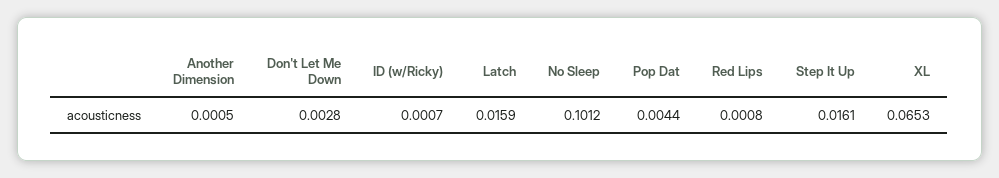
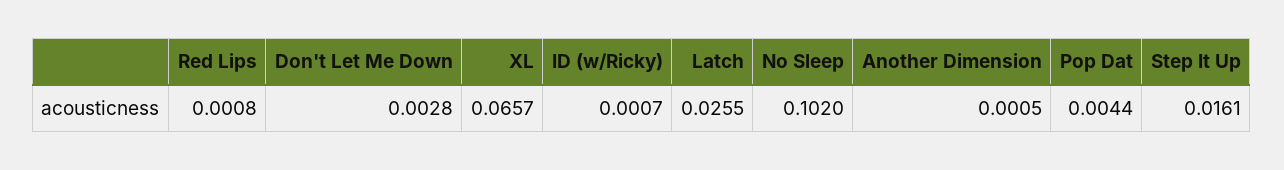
  {
    "Another Dimension": 0.0005,
    "Don't Let Me Down": 0.0028,
    "ID (w/Ricky)": 0.0007,
-   "Latch": 0.0159,
+   "Latch": 0.0255,
-   "No Sleep": 0.1012,
+   "No Sleep": 0.102,
    "Pop Dat": 0.0044,
    "Red Lips": 0.0008,
    "Step It Up": 0.0161,
-   "XL": 0.0653
+   "XL": 0.0657
  }

